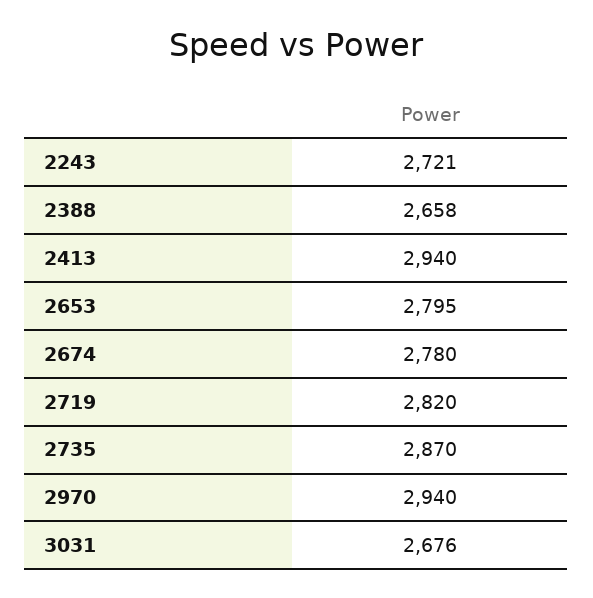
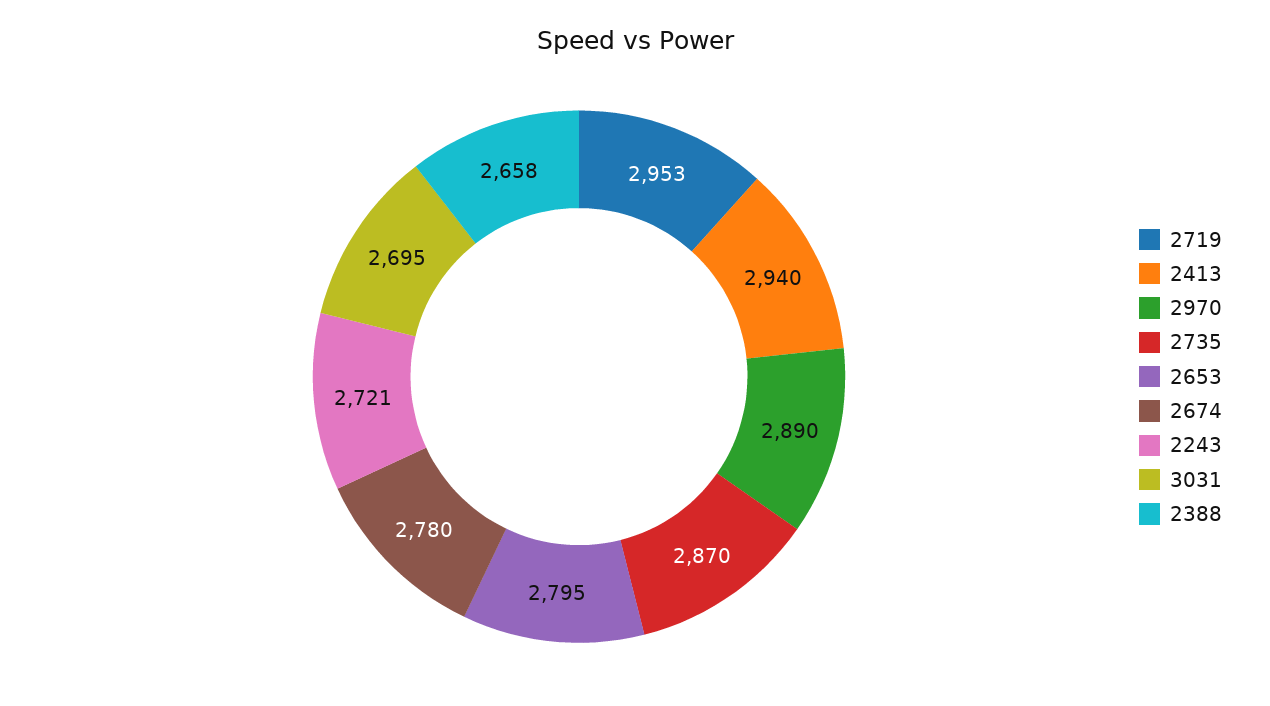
  {
    "2243": 2721,
    "2388": 2658,
    "2413": 2940,
    "2653": 2795,
    "2674": 2780,
-   "2719": 2820,
+   "2719": 2953,
    "2735": 2870,
-   "2970": 2940,
+   "2970": 2890,
-   "3031": 2676
+   "3031": 2695
  }

